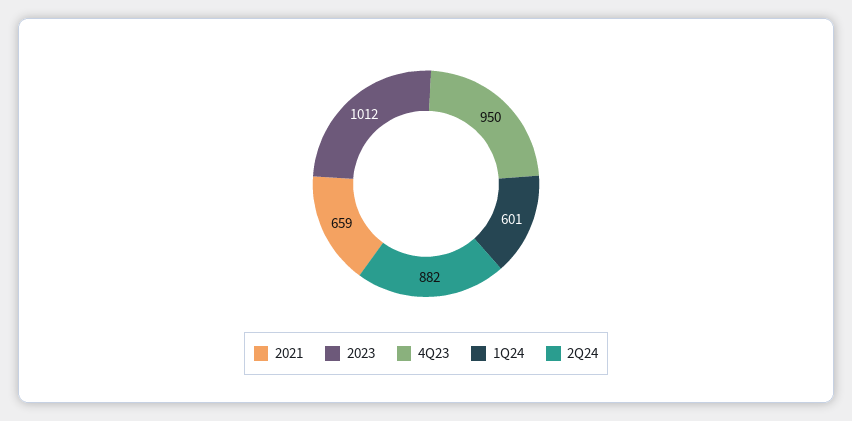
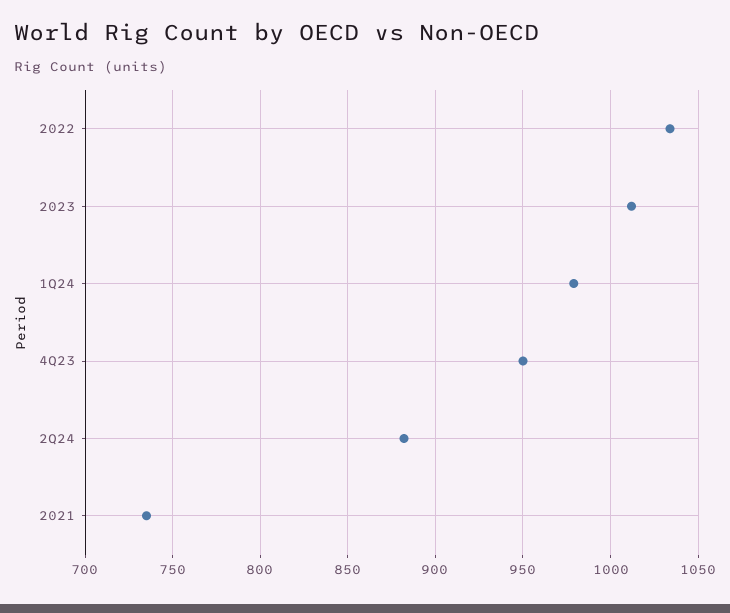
  {
-   "2021": 659,
+   "2021": 735,
    "2023": 1012,
    "4Q23": 950,
-   "1Q24": 601,
+   "1Q24": 980,
-   "2Q24": 882
+   "2Q24": 882,
+   "2022": 1035
  }

